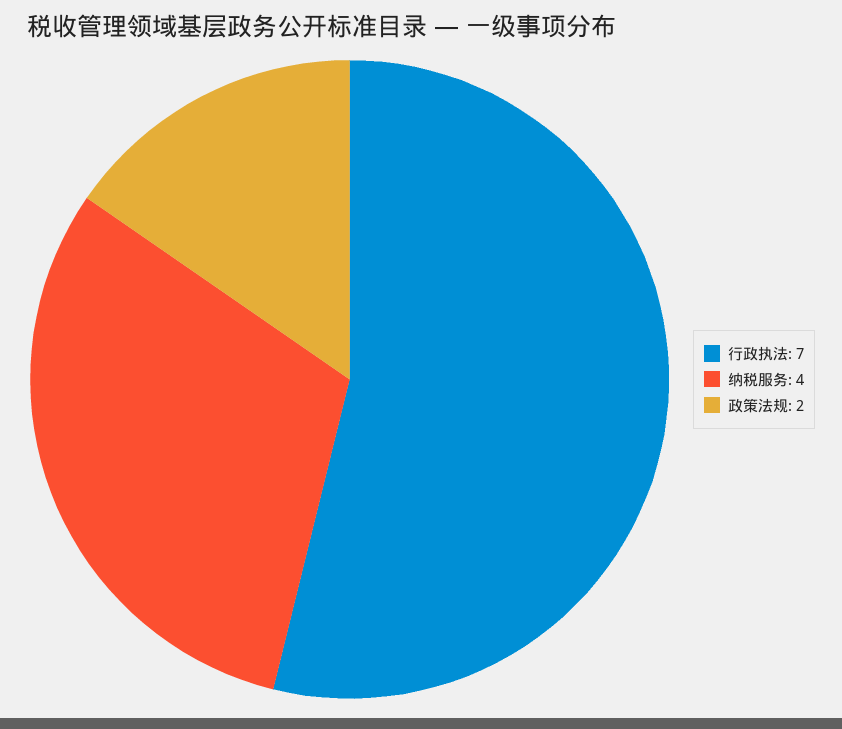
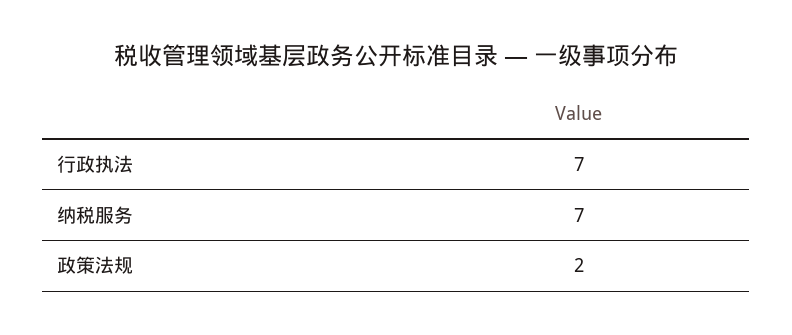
  {
    "行政执法": 7,
-   "纳税服务": 4,
+   "纳税服务": 7,
    "政策法规": 2
  }

